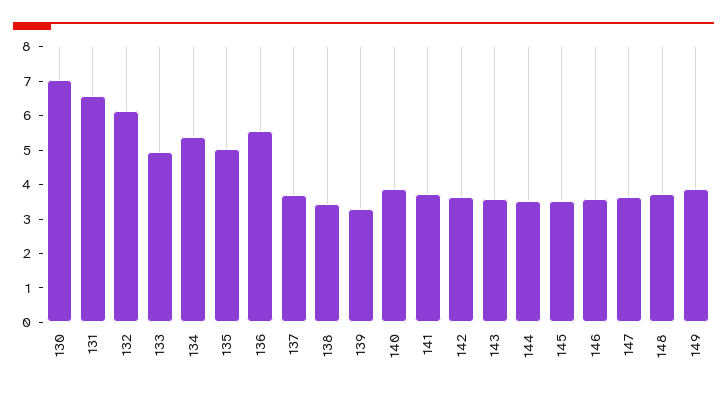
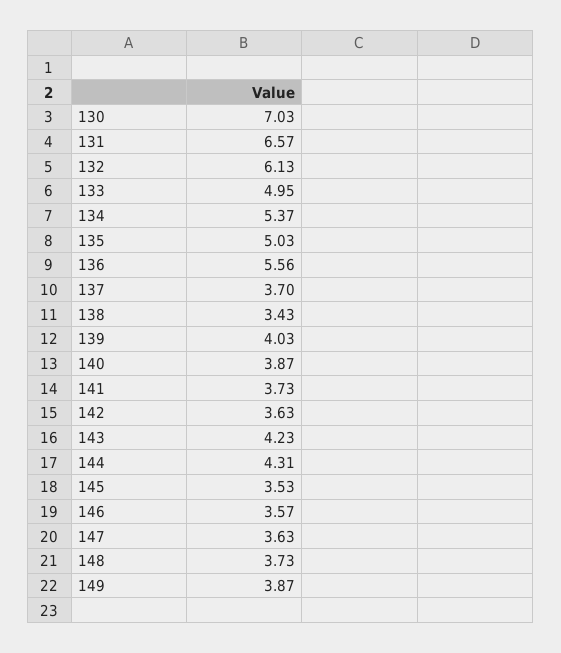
  {
    "130": 7.03,
    "131": 6.57,
    "132": 6.13,
    "133": 4.95,
    "134": 5.37,
    "135": 5.03,
    "136": 5.56,
    "137": 3.7,
    "138": 3.43,
-   "139": 3.25,
+   "139": 4.03,
    "140": 3.87,
    "141": 3.73,
    "142": 3.63,
-   "143": 3.5,
+   "143": 4.23,
-   "144": 3.5,
+   "144": 4.31,
    "145": 3.53,
    "146": 3.57,
    "147": 3.63,
    "148": 3.73,
    "149": 3.87
  }

